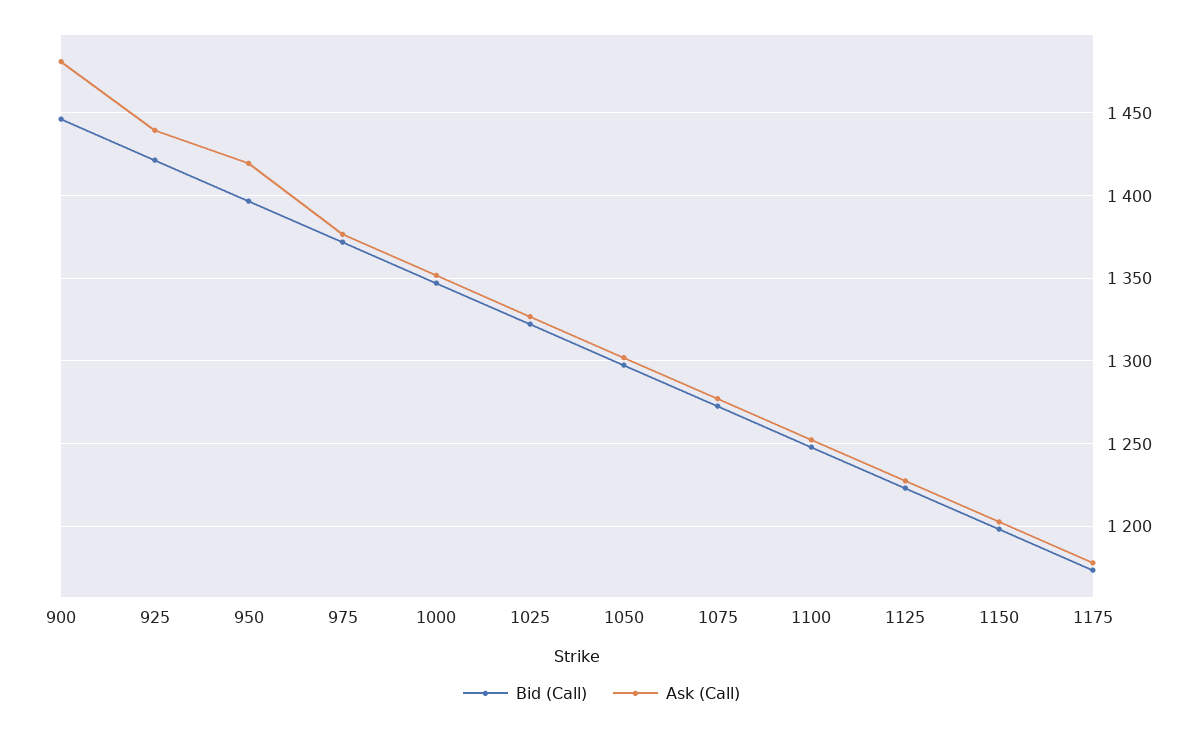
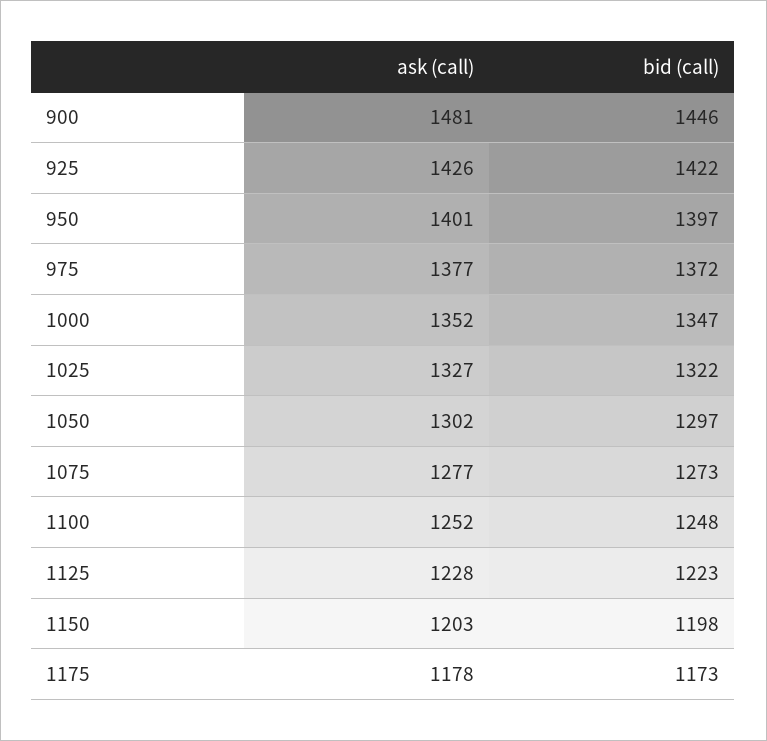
  {
    "Bid (Call)": {
      "900": 1446,
      "925": 1422,
      "950": 1397,
      "975": 1372,
      "1000": 1347,
      "1025": 1322,
      "1050": 1297,
      "1075": 1273,
      "1100": 1248,
      "1125": 1223,
      "1150": 1198,
      "1175": 1173
    },
    "Ask (Call)": {
      "900": 1481,
-     "925": 1440,
+     "925": 1426,
-     "950": 1420,
+     "950": 1401,
      "975": 1377,
      "1000": 1352,
      "1025": 1327,
      "1050": 1302,
      "1075": 1277,
      "1100": 1252,
      "1125": 1228,
      "1150": 1203,
      "1175": 1178
    }
  }

